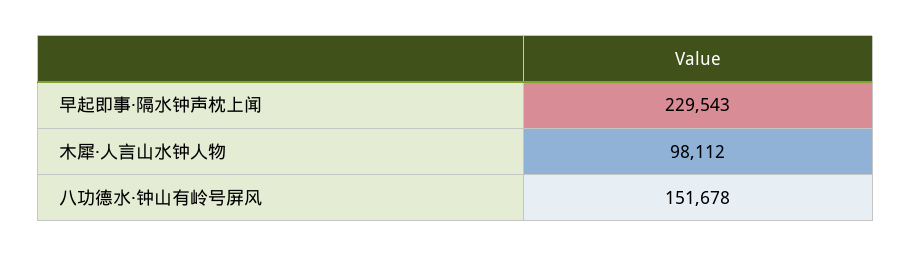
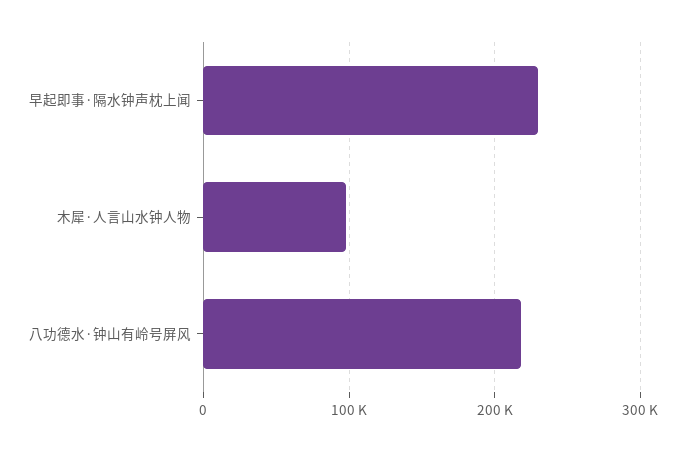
  {
    "早起即事·隔水钟声枕上闻": 229543,
    "木犀·人言山水钟人物": 98112,
-   "八功德水·钟山有岭号屏风": 151678
+   "八功德水·钟山有岭号屏风": 220000
  }

